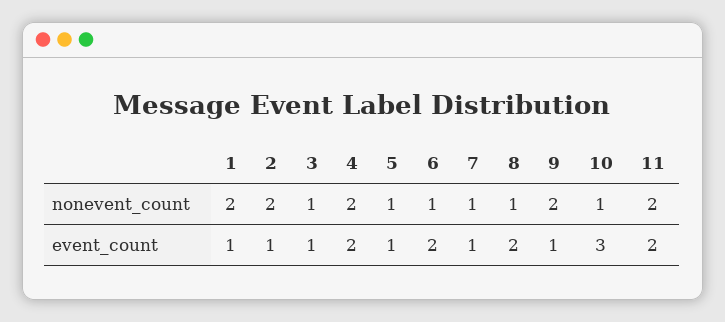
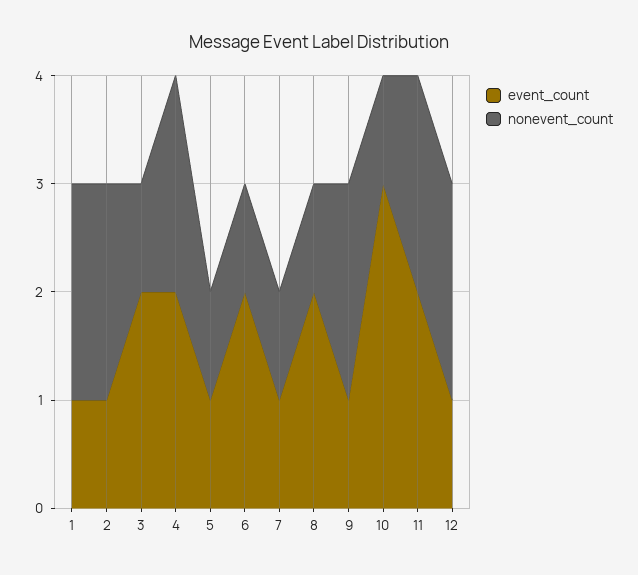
  {
    "nonevent_count": {
      "1": 2,
      "2": 2,
      "3": 1,
      "4": 2,
      "5": 1,
      "6": 1,
      "7": 1,
      "8": 1,
      "9": 2,
      "10": 1,
-     "11": 2
+     "11": 2,
+     "12": 2
    },
    "event_count": {
      "1": 1,
      "2": 1,
-     "3": 1,
+     "3": 2,
      "4": 2,
      "5": 1,
      "6": 2,
      "7": 1,
      "8": 2,
      "9": 1,
      "10": 3,
-     "11": 2
+     "11": 2,
+     "12": 1
    }
  }

